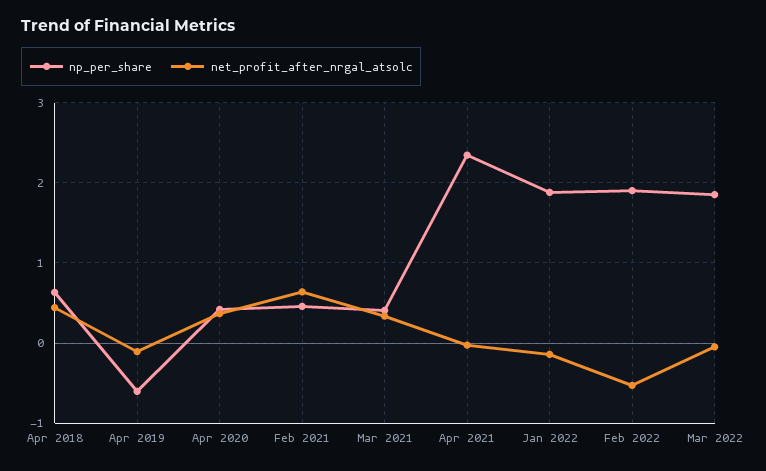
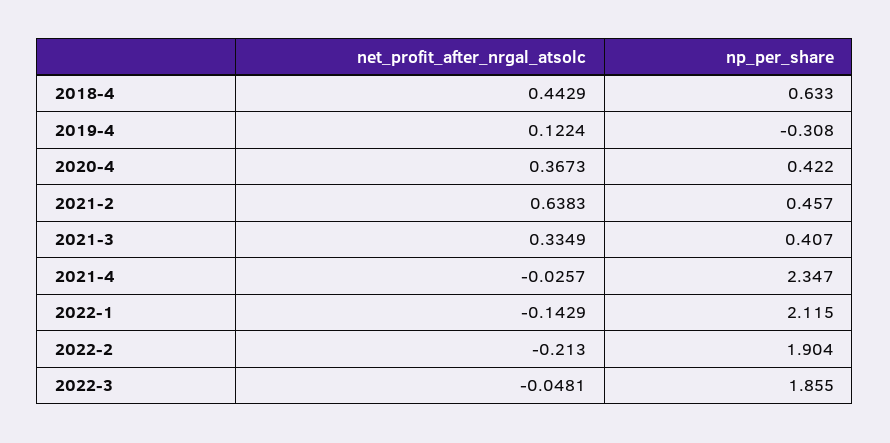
  {
    "np_per_share": {
      "Apr 2018": 0.633,
-     "Apr 2019": -0.6,
+     "Apr 2019": -0.308,
      "Apr 2020": 0.422,
      "Feb 2021": 0.457,
      "Mar 2021": 0.407,
      "Apr 2021": 2.347,
-     "Jan 2022": 1.9,
+     "Jan 2022": 2.115,
      "Feb 2022": 1.904,
      "Mar 2022": 1.855
    },
    "net_profit_after_nrgal_atsolc": {
      "Apr 2018": 0.4429,
-     "Apr 2019": -0.1,
+     "Apr 2019": 0.1224,
      "Apr 2020": 0.3673,
      "Feb 2021": 0.6383,
      "Mar 2021": 0.3349,
      "Apr 2021": -0.0257,
      "Jan 2022": -0.1429,
-     "Feb 2022": -0.5,
+     "Feb 2022": -0.213,
      "Mar 2022": -0.0481
    }
  }

